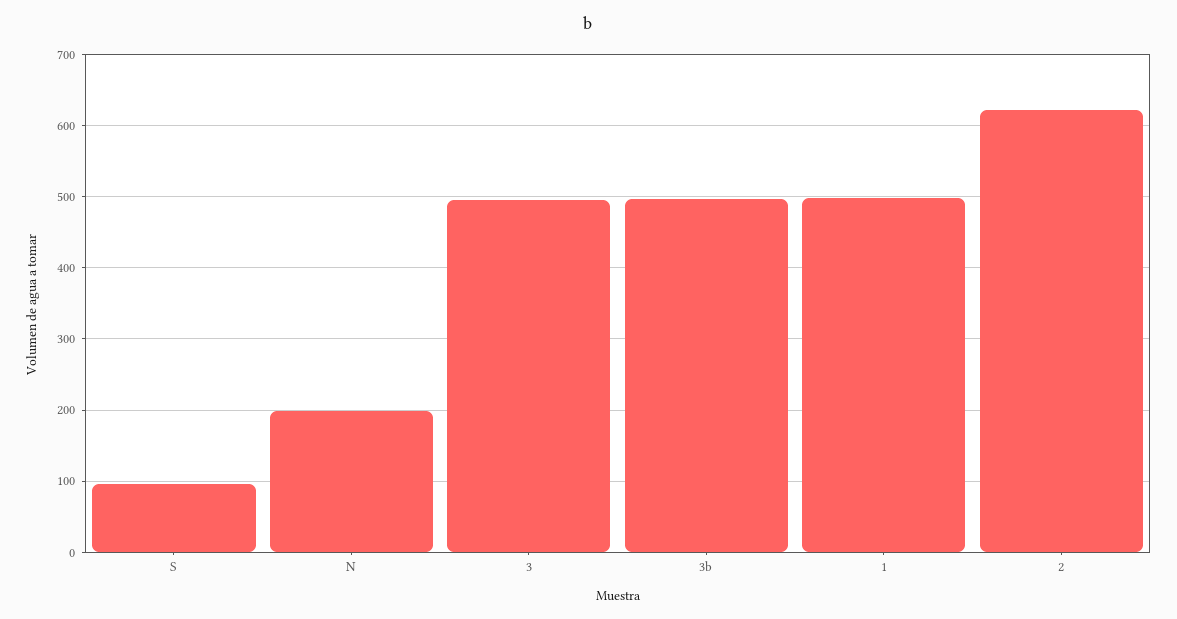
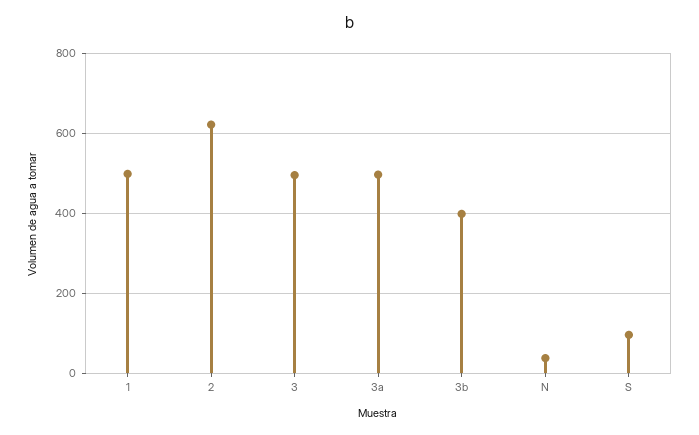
  {
    "S": 100,
-   "N": 200,
+   "N": 40,
    "3": 500,
-   "3b": 500,
+   "3b": 400,
    "1": 500,
-   "2": 620
+   "2": 620,
+   "3a": 500
  }

